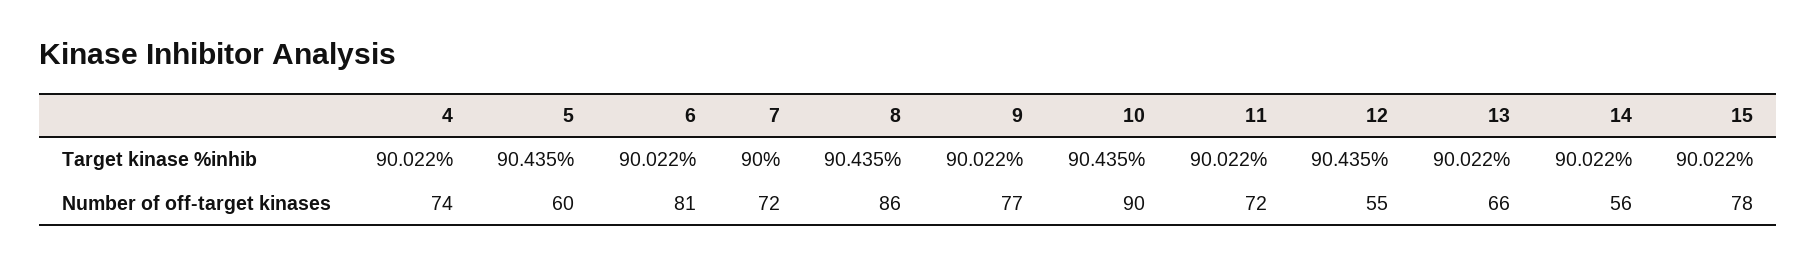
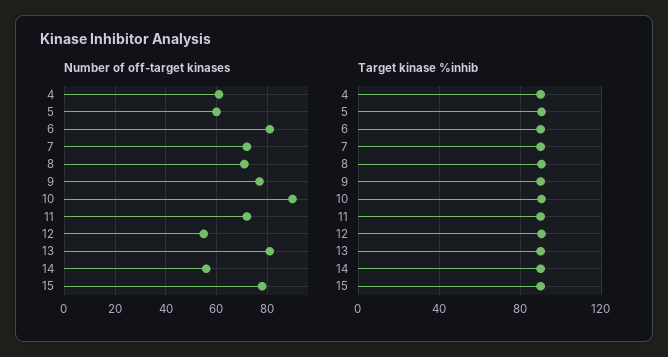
  {
    "Target kinase %inhib": {
      "4": 90.022,
      "5": 90.435,
      "6": 90.022,
      "7": 90,
      "8": 90.435,
      "9": 90.022,
      "10": 90.435,
      "11": 90.022,
      "12": 90.435,
      "13": 90.022,
      "14": 90.022,
      "15": 90.022
    },
    "Number of off-target kinases": {
-     "4": 74,
+     "4": 60,
      "5": 60,
      "6": 81,
      "7": 72,
-     "8": 86,
+     "8": 70,
      "9": 77,
      "10": 90,
      "11": 72,
      "12": 55,
-     "13": 66,
+     "13": 80,
      "14": 56,
      "15": 78
    }
  }

